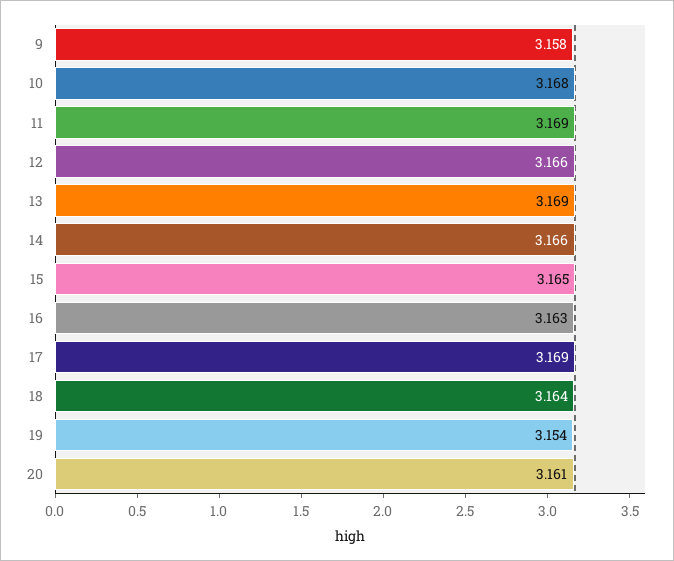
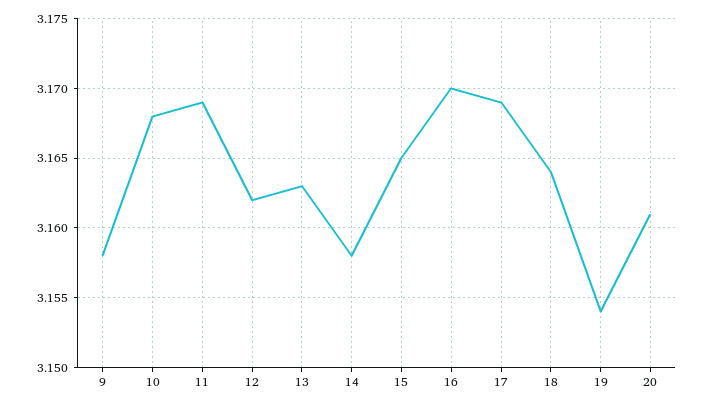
  {
    "9": 3.158,
    "10": 3.168,
    "11": 3.169,
-   "12": 3.166,
+   "12": 3.162,
-   "13": 3.169,
+   "13": 3.163,
-   "14": 3.166,
+   "14": 3.158,
    "15": 3.165,
-   "16": 3.163,
+   "16": 3.17,
    "17": 3.169,
    "18": 3.164,
    "19": 3.154,
    "20": 3.161
  }

